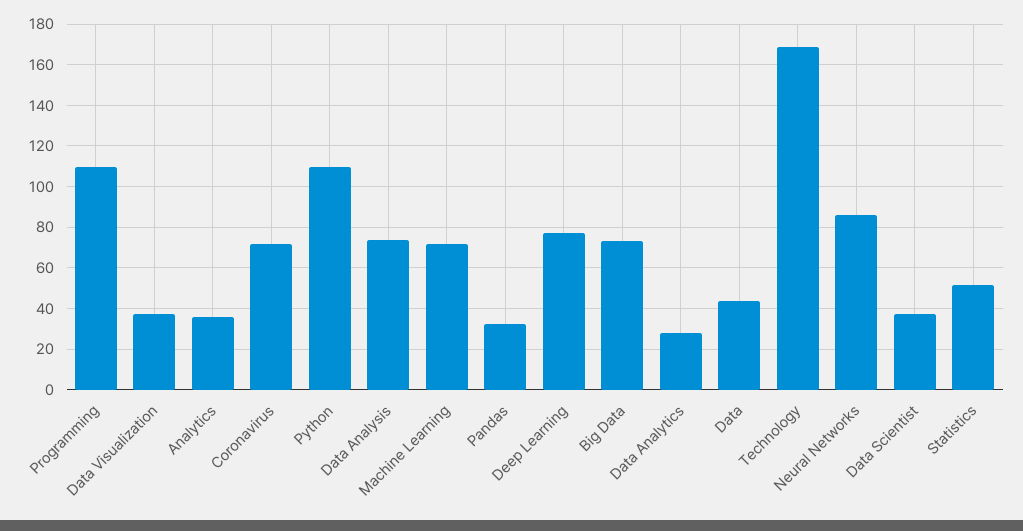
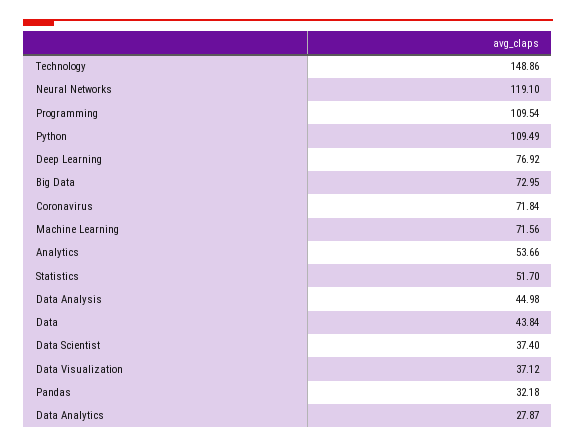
  {
    "Programming": 109.54,
    "Data Visualization": 37.12,
-   "Analytics": 35,
+   "Analytics": 53.66,
    "Coronavirus": 71.84,
    "Python": 109.49,
-   "Data Analysis": 75,
+   "Data Analysis": 44.98,
    "Machine Learning": 71.56,
    "Pandas": 32.18,
    "Deep Learning": 76.92,
    "Big Data": 72.95,
    "Data Analytics": 27.87,
    "Data": 43.84,
-   "Technology": 170,
+   "Technology": 148.86,
-   "Neural Networks": 85,
+   "Neural Networks": 119.1,
    "Data Scientist": 37.4,
    "Statistics": 51.7
  }

